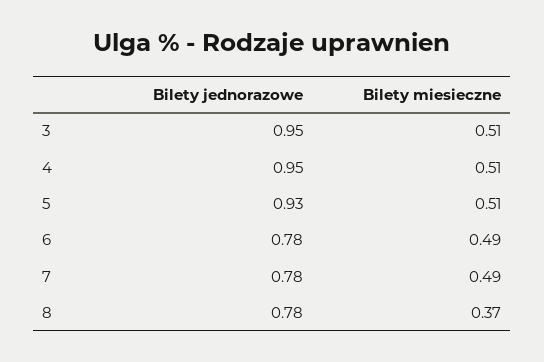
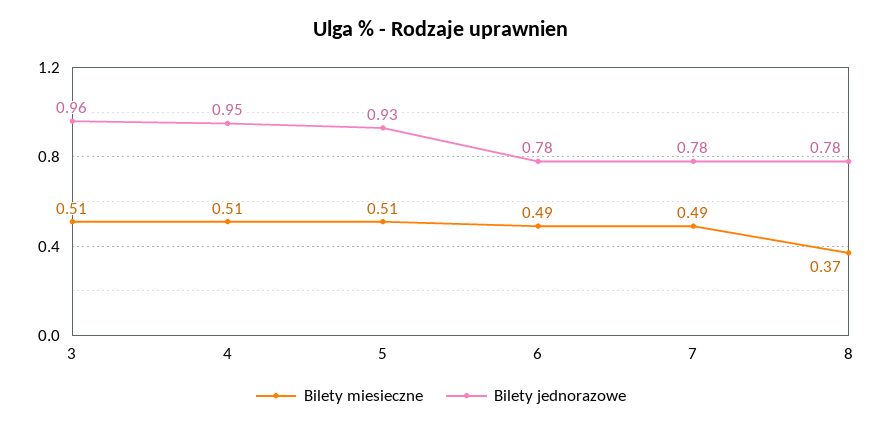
  {
    "Bilety jednorazowe": {
-     "3": 0.95,
+     "3": 0.96,
      "4": 0.95,
      "5": 0.93,
      "6": 0.78,
      "7": 0.78,
      "8": 0.78
    },
    "Bilety miesieczne": {
      "3": 0.51,
      "4": 0.51,
      "5": 0.51,
      "6": 0.49,
      "7": 0.49,
      "8": 0.37
    }
  }

